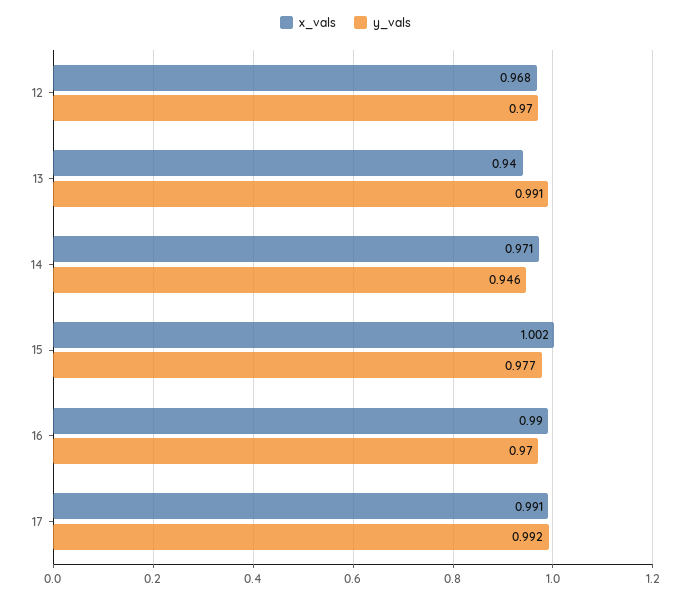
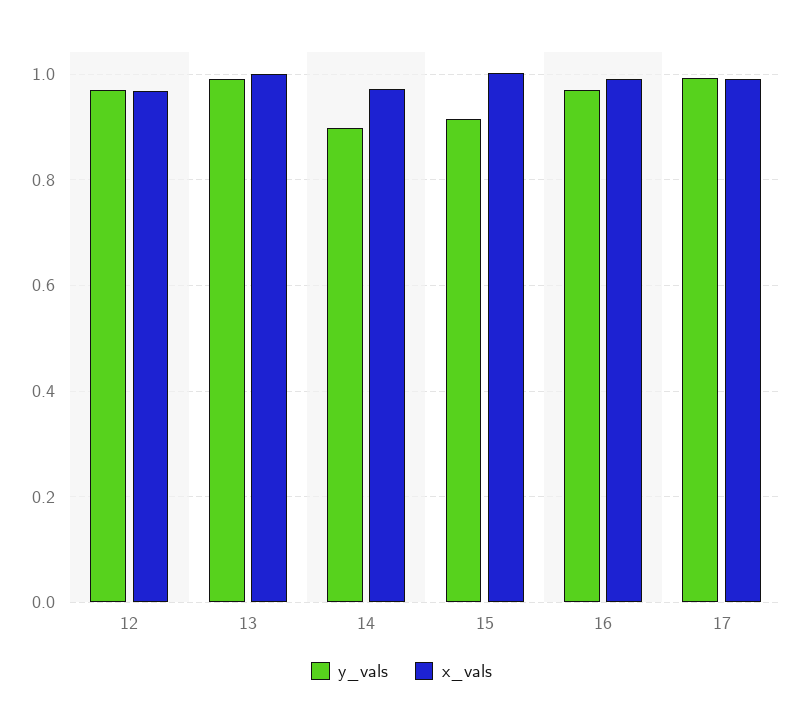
  {
    "x_vals": {
      "12": 0.968,
-     "13": 0.94,
+     "13": 1,
      "14": 0.971,
      "15": 1.002,
      "16": 0.99,
      "17": 0.991
    },
    "y_vals": {
      "12": 0.97,
      "13": 0.991,
-     "14": 0.946,
+     "14": 0.9,
-     "15": 0.977,
+     "15": 0.92,
      "16": 0.97,
      "17": 0.992
    }
  }

